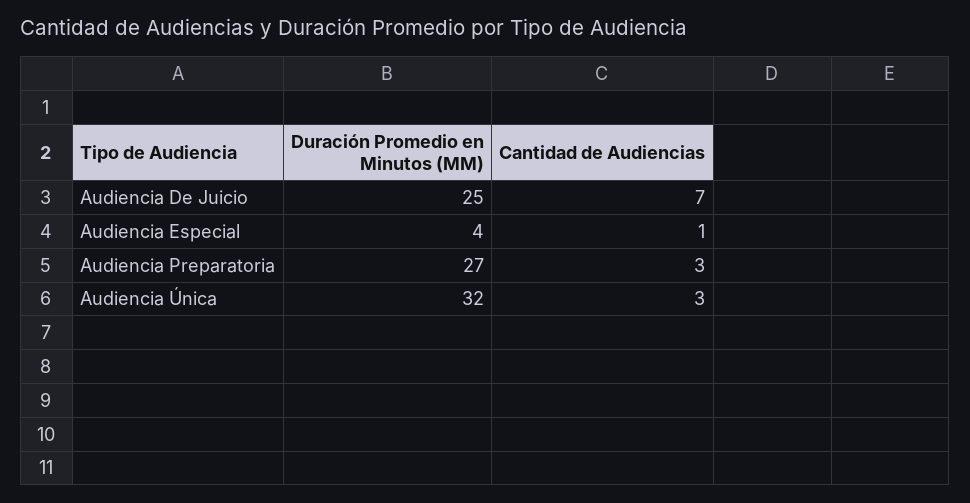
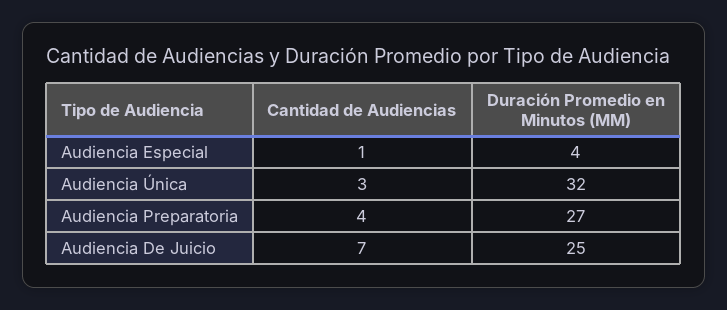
  {
    "Duración Promedio en Minutos (MM)": {
      "Audiencia De Juicio": 25,
      "Audiencia Especial": 4,
      "Audiencia Preparatoria": 27,
      "Audiencia Única": 32
    },
    "Cantidad de Audiencias": {
      "Audiencia De Juicio": 7,
      "Audiencia Especial": 1,
-     "Audiencia Preparatoria": 3,
+     "Audiencia Preparatoria": 4,
      "Audiencia Única": 3
    }
  }

